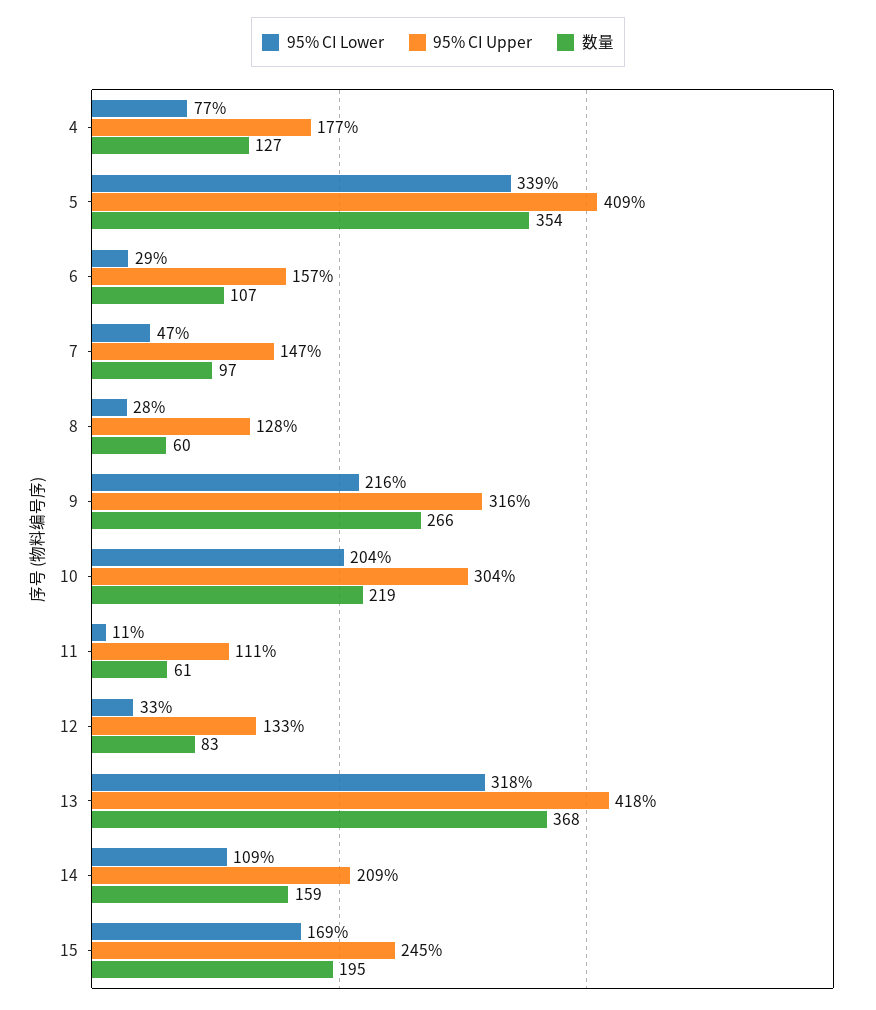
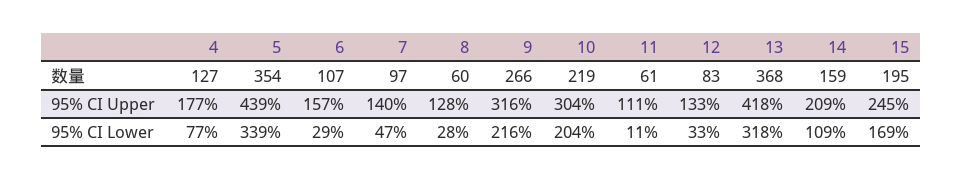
  {
    "95% CI Lower": {
      "4": 77,
      "5": 339,
      "6": 29,
      "7": 47,
      "8": 28,
      "9": 216,
      "10": 204,
      "11": 11,
      "12": 33,
      "13": 318,
      "14": 109,
      "15": 169
    },
    "95% CI Upper": {
      "4": 177,
-     "5": 409,
+     "5": 439,
      "6": 157,
-     "7": 147,
+     "7": 140,
      "8": 128,
      "9": 316,
      "10": 304,
      "11": 111,
      "12": 133,
      "13": 418,
      "14": 209,
      "15": 245
    },
    "数量": {
      "4": 127,
      "5": 354,
      "6": 107,
      "7": 97,
      "8": 60,
      "9": 266,
      "10": 219,
      "11": 61,
      "12": 83,
      "13": 368,
      "14": 159,
      "15": 195
    }
  }

